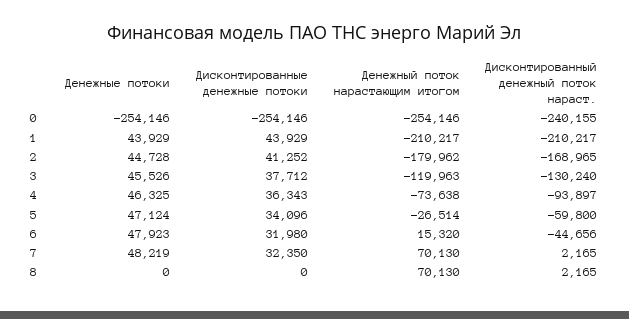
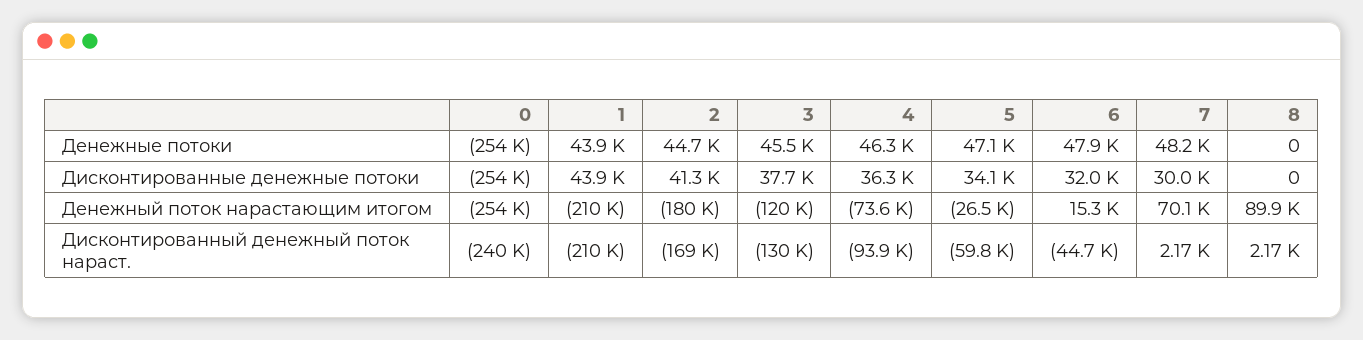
  {
    "Денежные потоки": {
      "0": -254146,
      "1": 43929,
      "2": 44728,
      "3": 45526,
      "4": 46325,
      "5": 47124,
      "6": 47923,
      "7": 48219,
      "8": 0
    },
    "Дисконтированные денежные потоки": {
      "0": -254146,
      "1": 43929,
      "2": 41252,
      "3": 37712,
      "4": 36343,
      "5": 34096,
      "6": 31980,
-     "7": 32350,
+     "7": 30000,
      "8": 0
    },
    "Денежный поток нарастающим итогом": {
      "0": -254146,
      "1": -210217,
      "2": -179962,
      "3": -119963,
      "4": -73638,
      "5": -26514,
      "6": 15320,
      "7": 70130,
-     "8": 70130
+     "8": 89900
    },
    "Дисконтированный денежный поток нараст.": {
      "0": -240155,
      "1": -210217,
      "2": -168965,
      "3": -130240,
      "4": -93897,
      "5": -59800,
      "6": -44656,
      "7": 2165,
      "8": 2165
    }
  }

